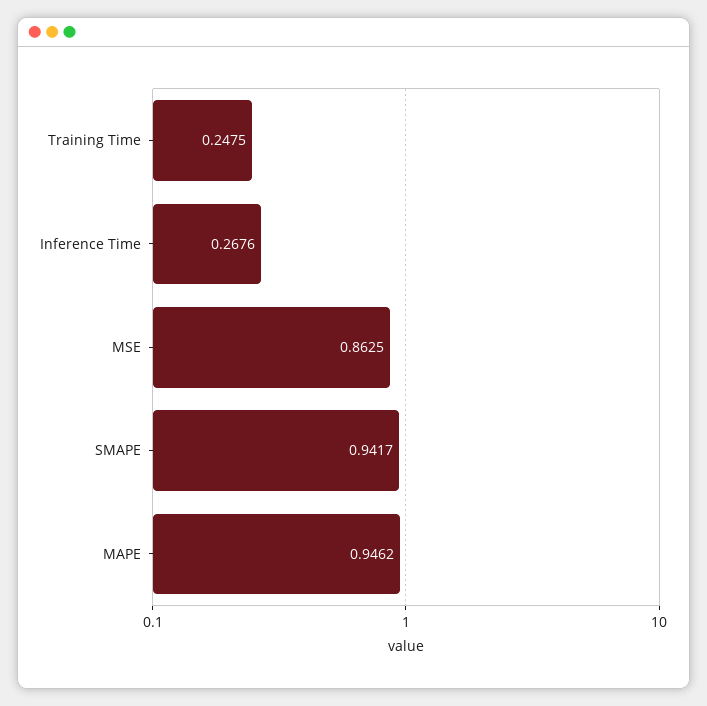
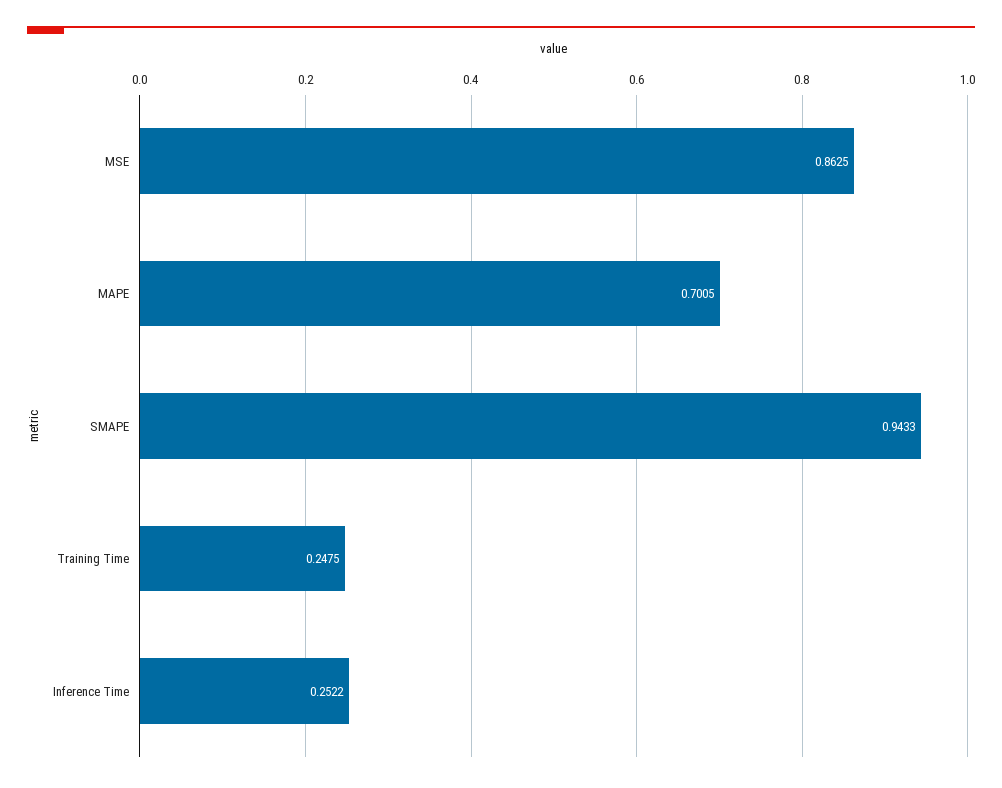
  {
    "Training Time": 0.2475,
-   "Inference Time": 0.2676,
+   "Inference Time": 0.2522,
    "MSE": 0.8625,
-   "SMAPE": 0.9417,
+   "SMAPE": 0.9433,
-   "MAPE": 0.9462
+   "MAPE": 0.7005
  }

